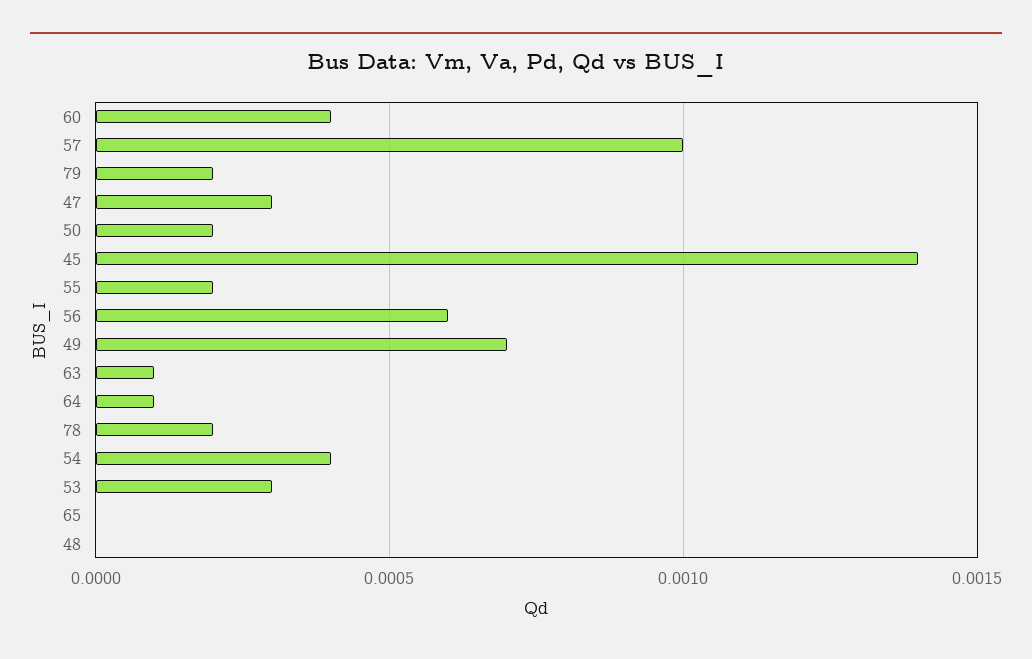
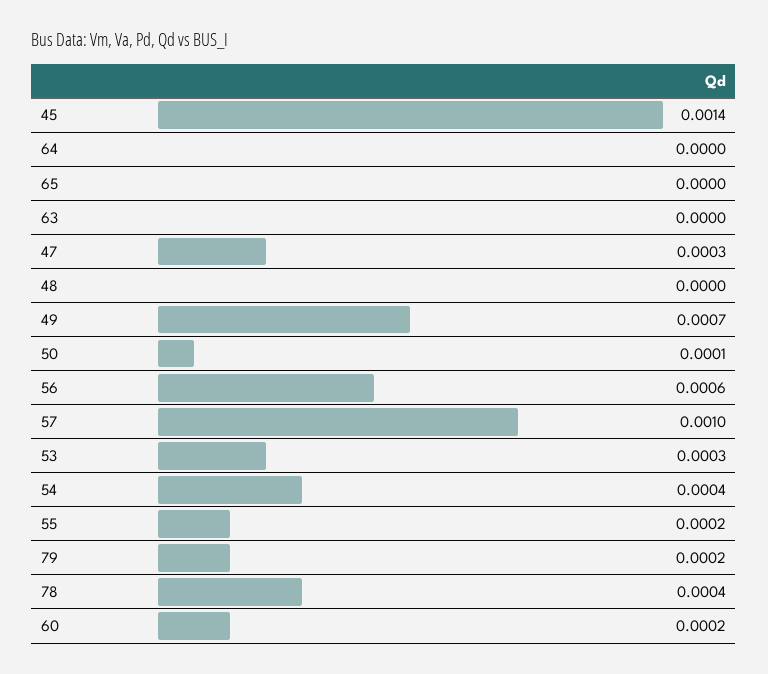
  {
-   "60": 0.0004,
+   "60": 0.0002,
    "57": 0.001,
    "79": 0.0002,
    "47": 0.0003,
-   "50": 0.0002,
+   "50": 0.0001,
    "45": 0.0014,
    "55": 0.0002,
    "56": 0.0006,
    "49": 0.0007,
-   "63": 0.0001,
+   "63": 0,
-   "64": 0.0001,
+   "64": 0,
-   "78": 0.0002,
+   "78": 0.0004,
    "54": 0.0004,
    "53": 0.0003,
    "65": 0,
    "48": 0
  }

